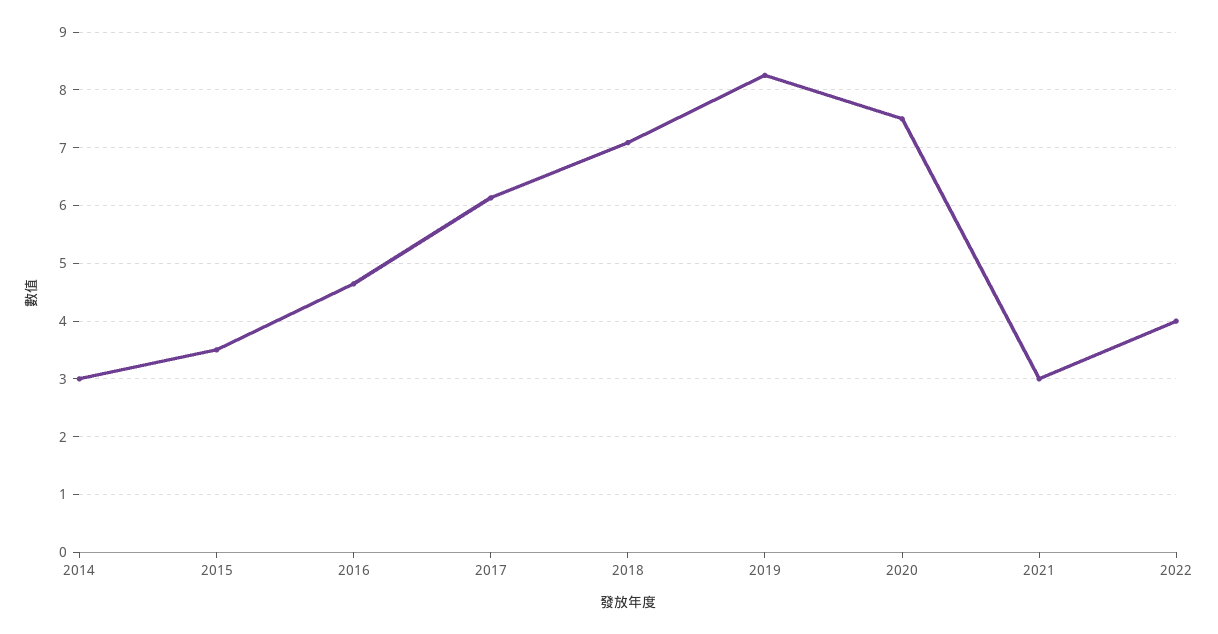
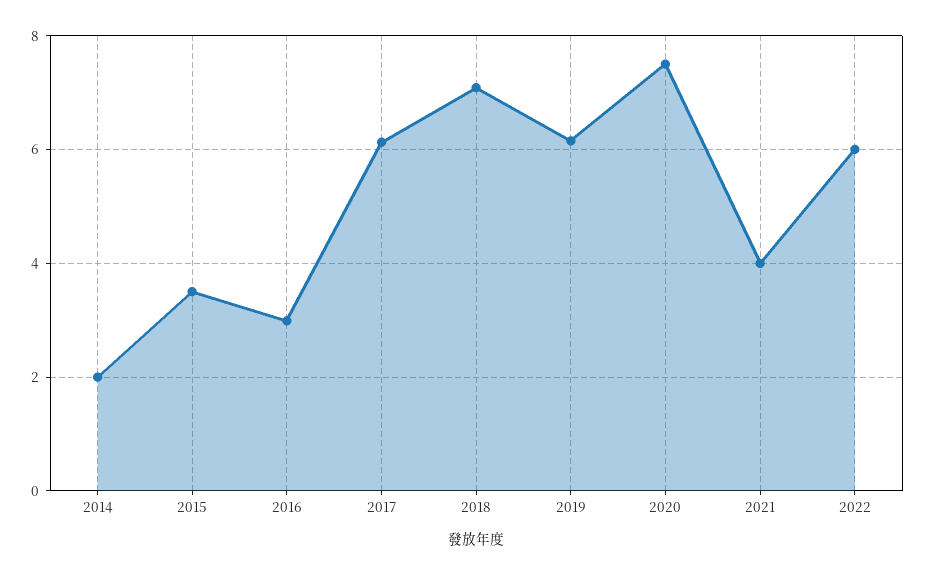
  {
-   "2014": 3,
+   "2014": 2,
    "2015": 3.6,
-   "2016": 4.6,
+   "2016": 3,
    "2017": 6.2,
    "2018": 7,
-   "2019": 8.2,
+   "2019": 6.2,
    "2020": 7.6,
-   "2021": 3,
+   "2021": 4,
-   "2022": 4
+   "2022": 6
  }

